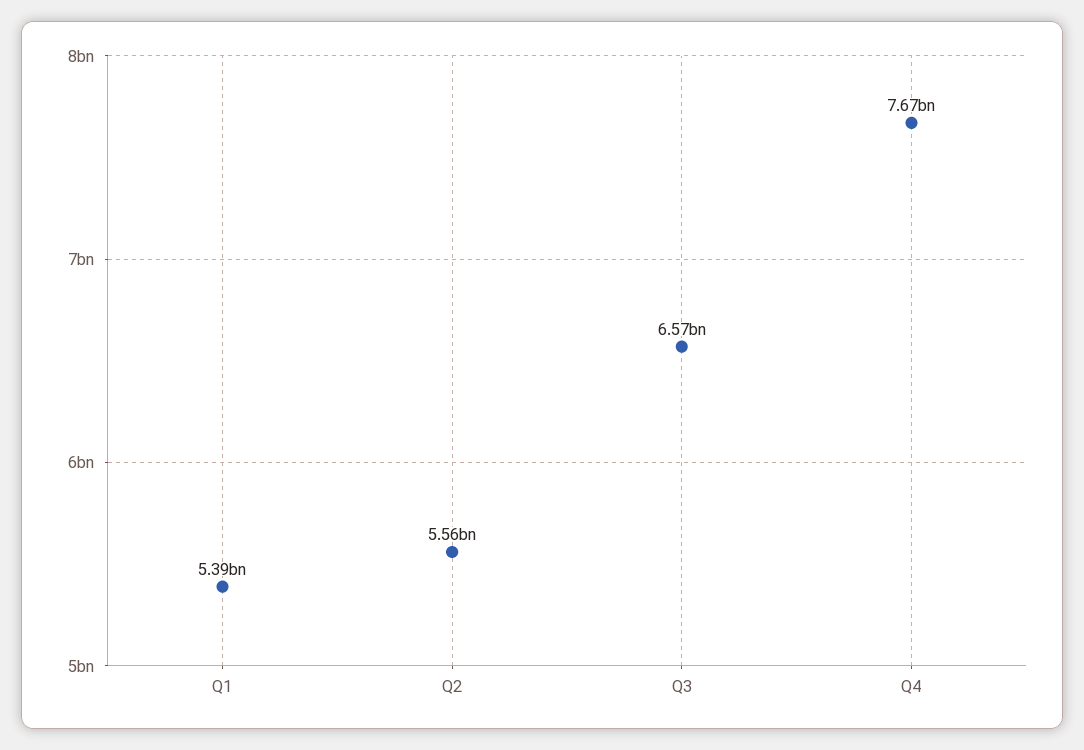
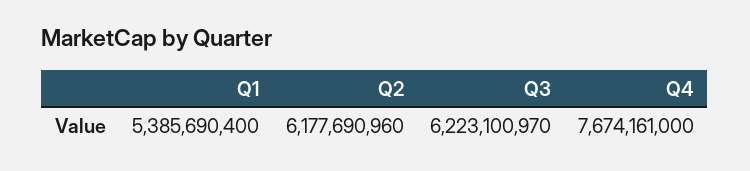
  {
    "Q1": 5385690400,
-   "Q2": 5560000000,
+   "Q2": 6177690960,
-   "Q3": 6570000000,
+   "Q3": 6223100970,
    "Q4": 7674161000
  }

